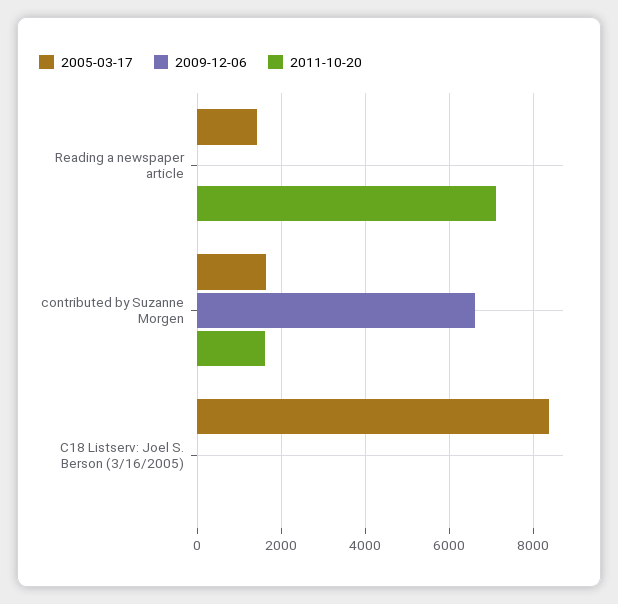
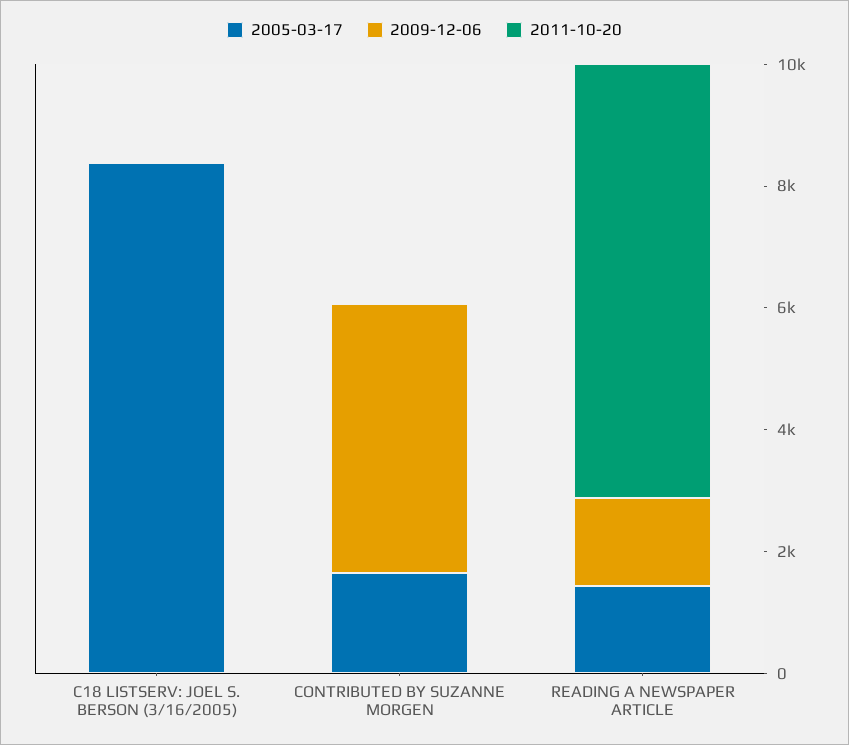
  {
    "2005-03-17": {
      "Reading a newspaper article": 1400,
      "contributed by Suzanne Morgen": 1600,
      "C18 Listserv: Joel S. Berson (3/16/2005)": 8400
    },
    "2009-12-06": {
-     "Reading a newspaper article": 0,
+     "Reading a newspaper article": 1500,
-     "contributed by Suzanne Morgen": 6600,
+     "contributed by Suzanne Morgen": 4500,
      "C18 Listserv: Joel S. Berson (3/16/2005)": 0
    },
    "2011-10-20": {
      "Reading a newspaper article": 7200,
-     "contributed by Suzanne Morgen": 1600,
+     "contributed by Suzanne Morgen": 0,
      "C18 Listserv: Joel S. Berson (3/16/2005)": 0
    }
  }

